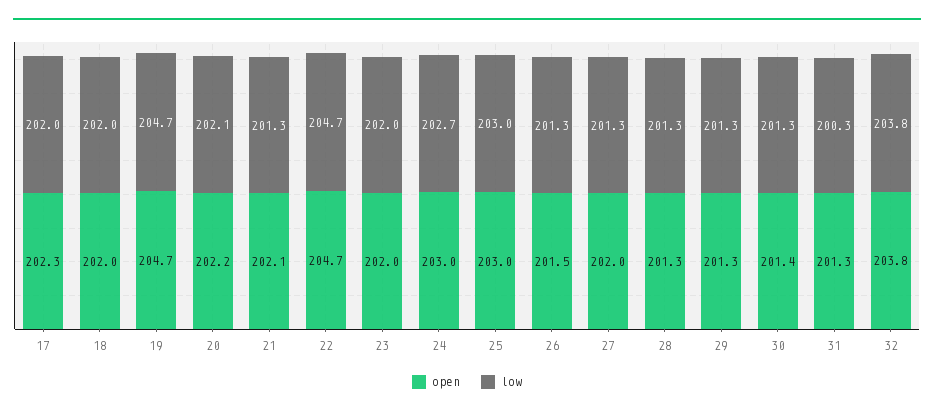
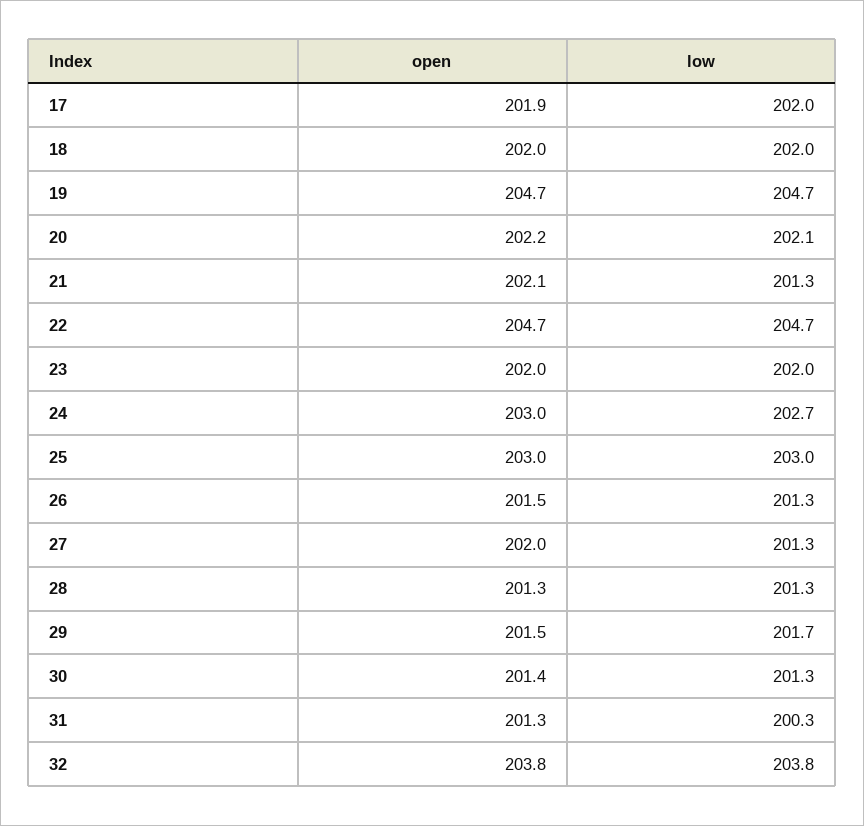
  {
    "open": {
-     "17": 202.3,
+     "17": 201.9,
      "18": 202,
      "19": 204.7,
      "20": 202.2,
      "21": 202.1,
      "22": 204.7,
      "23": 202,
      "24": 203,
      "25": 203,
      "26": 201.5,
      "27": 202,
      "28": 201.3,
-     "29": 201.3,
+     "29": 201.5,
      "30": 201.4,
      "31": 201.3,
      "32": 203.8
    },
    "low": {
      "17": 202,
      "18": 202,
      "19": 204.7,
      "20": 202.1,
      "21": 201.3,
      "22": 204.7,
      "23": 202,
      "24": 202.7,
      "25": 203,
      "26": 201.3,
      "27": 201.3,
      "28": 201.3,
-     "29": 201.3,
+     "29": 201.7,
      "30": 201.3,
      "31": 200.3,
      "32": 203.8
    }
  }

